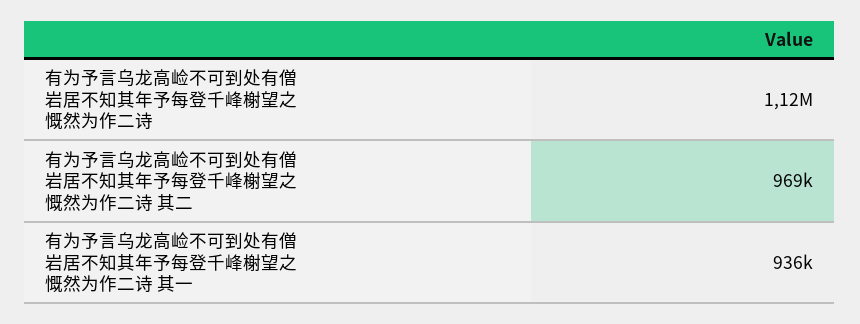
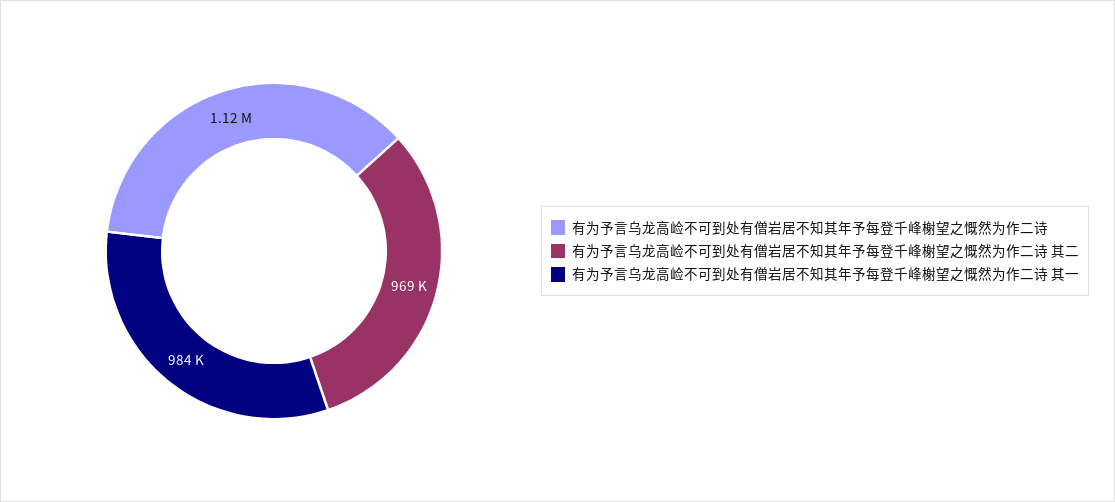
  {
    "有为予言乌龙高崄不可到处有僧岩居不知其年予每登千峰榭望之慨然为作二诗": 1120000,
    "有为予言乌龙高崄不可到处有僧岩居不知其年予每登千峰榭望之慨然为作二诗 其二": 969000,
-   "有为予言乌龙高崄不可到处有僧岩居不知其年予每登千峰榭望之慨然为作二诗 其一": 936000
+   "有为予言乌龙高崄不可到处有僧岩居不知其年予每登千峰榭望之慨然为作二诗 其一": 984000
  }

